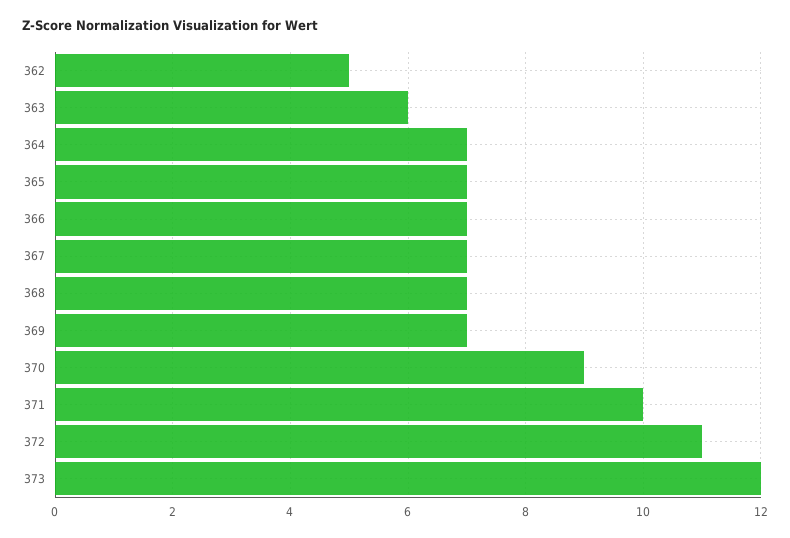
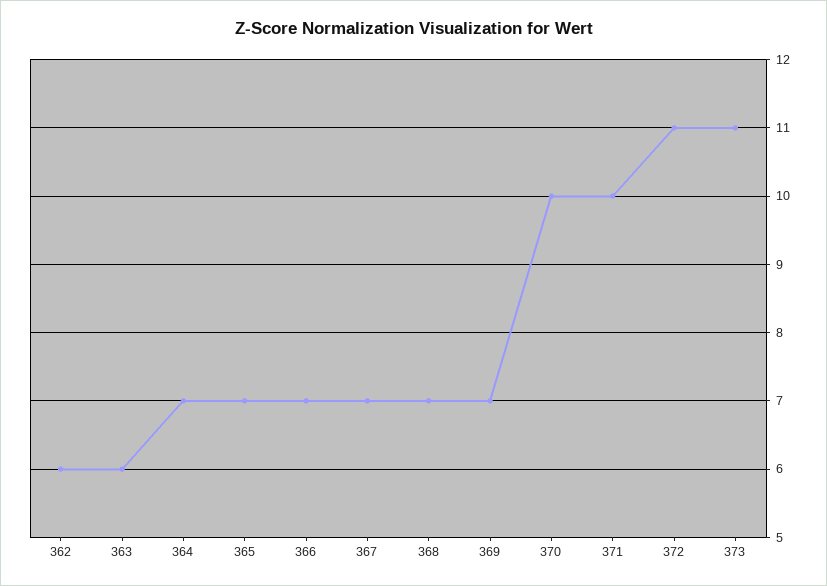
  {
-   "362": 5,
+   "362": 6,
    "363": 6,
    "364": 7,
    "365": 7,
    "366": 7,
    "367": 7,
    "368": 7,
    "369": 7,
-   "370": 9,
+   "370": 10,
    "371": 10,
    "372": 11,
-   "373": 12
+   "373": 11
  }

